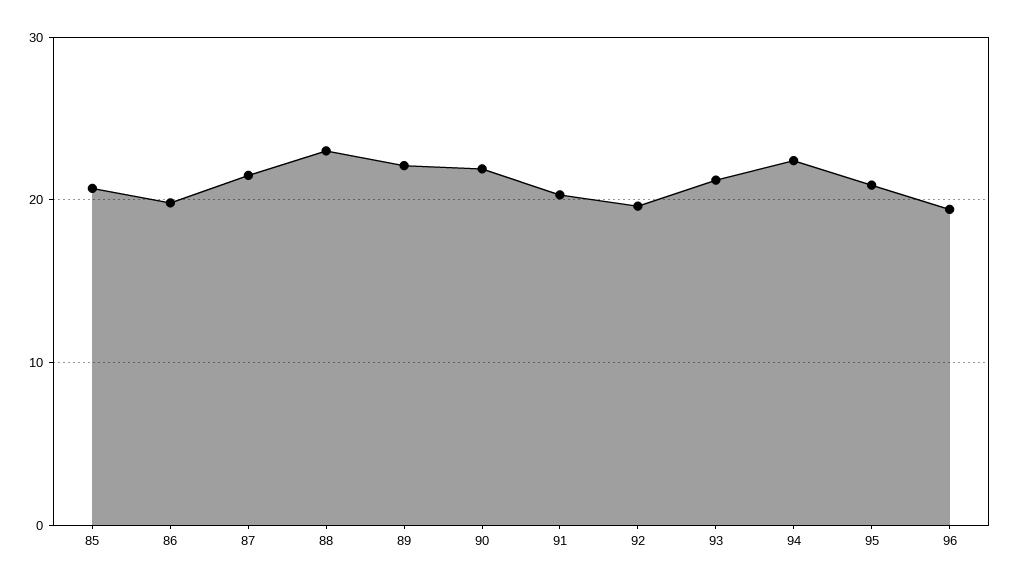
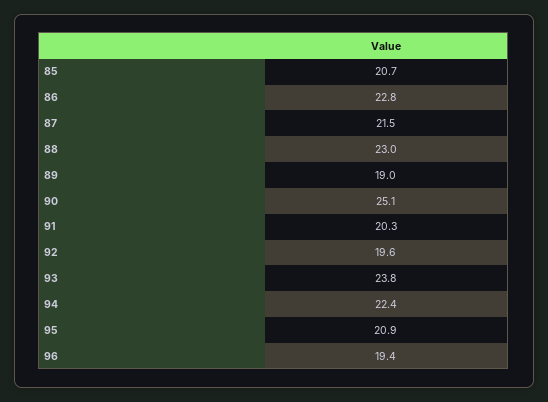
  {
    "85": 20.7,
-   "86": 20,
+   "86": 22.8,
    "87": 21.5,
    "88": 23,
-   "89": 22,
+   "89": 19,
-   "90": 22,
+   "90": 25.1,
    "91": 20.3,
    "92": 19.6,
-   "93": 21,
+   "93": 23.8,
    "94": 22.4,
    "95": 20.9,
    "96": 19.4
  }

